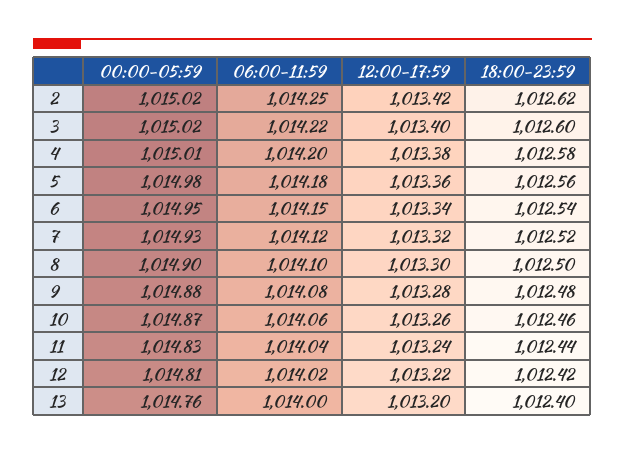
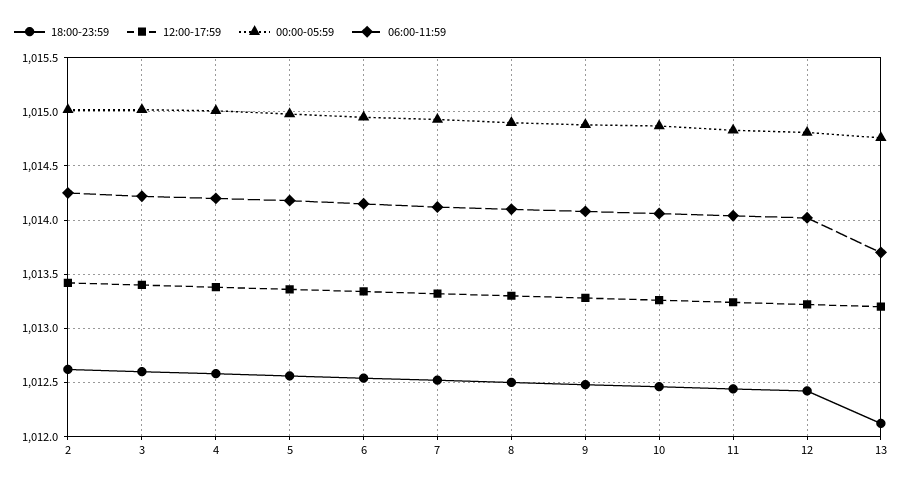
  {
    "00:00-05:59": {
      "2": 1015.02,
      "3": 1015.02,
      "4": 1015.01,
      "5": 1014.98,
      "6": 1014.95,
      "7": 1014.93,
      "8": 1014.9,
      "9": 1014.88,
      "10": 1014.87,
      "11": 1014.83,
      "12": 1014.81,
      "13": 1014.76
    },
    "06:00-11:59": {
      "2": 1014.25,
      "3": 1014.22,
      "4": 1014.2,
      "5": 1014.18,
      "6": 1014.15,
      "7": 1014.12,
      "8": 1014.1,
      "9": 1014.08,
      "10": 1014.06,
      "11": 1014.04,
      "12": 1014.02,
-     "13": 1014
+     "13": 1013.7
    },
    "12:00-17:59": {
      "2": 1013.42,
      "3": 1013.4,
      "4": 1013.38,
      "5": 1013.36,
      "6": 1013.34,
      "7": 1013.32,
      "8": 1013.3,
      "9": 1013.28,
      "10": 1013.26,
      "11": 1013.24,
      "12": 1013.22,
      "13": 1013.2
    },
    "18:00-23:59": {
      "2": 1012.62,
      "3": 1012.6,
      "4": 1012.58,
      "5": 1012.56,
      "6": 1012.54,
      "7": 1012.52,
      "8": 1012.5,
      "9": 1012.48,
      "10": 1012.46,
      "11": 1012.44,
      "12": 1012.42,
-     "13": 1012.4
+     "13": 1012.1
    }
  }

